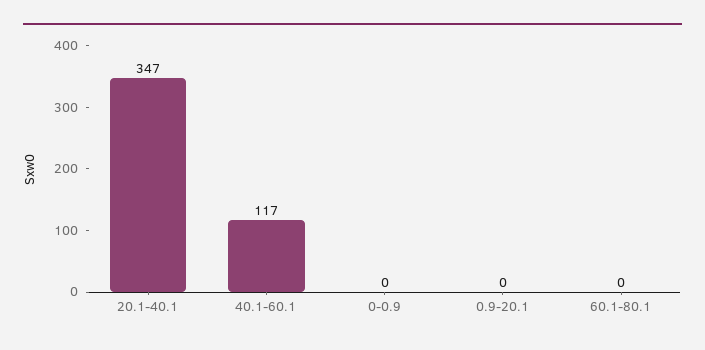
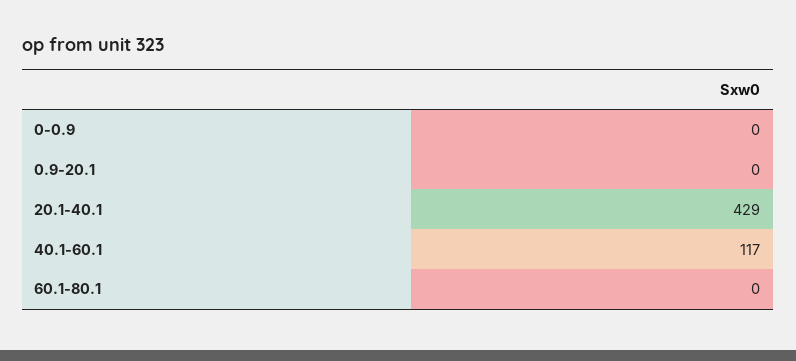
  {
-   "20.1-40.1": 347,
+   "20.1-40.1": 429,
    "40.1-60.1": 117,
    "0-0.9": 0,
    "0.9-20.1": 0,
    "60.1-80.1": 0
  }

